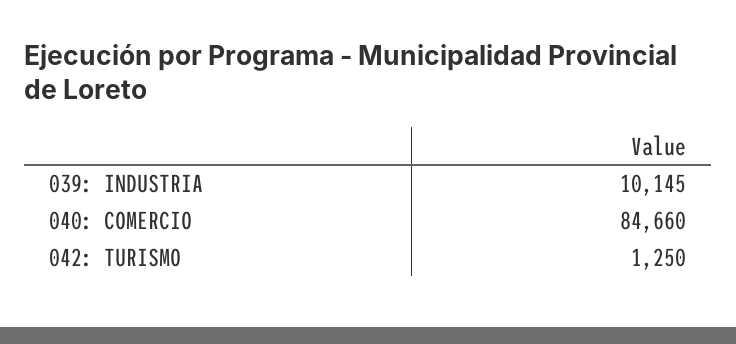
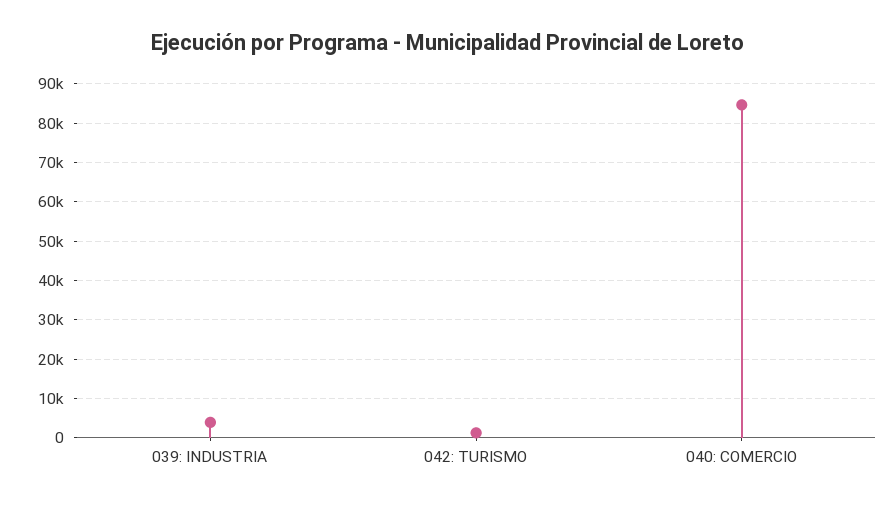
  {
-   "039: INDUSTRIA": 10145,
+   "039: INDUSTRIA": 4000,
    "040: COMERCIO": 84660,
    "042: TURISMO": 1250
  }

